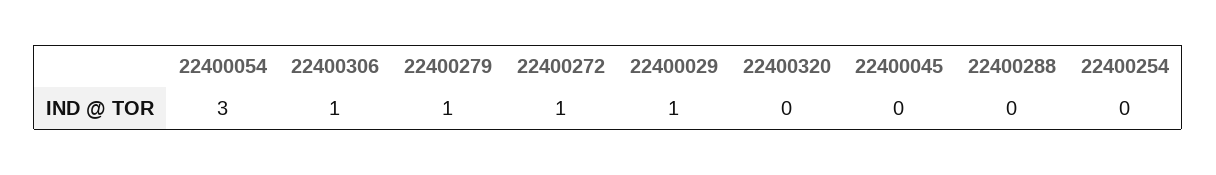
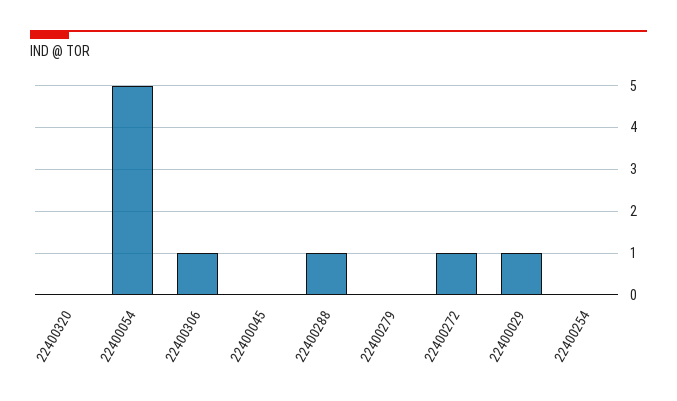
  {
-   "22400054": 3,
+   "22400054": 5,
    "22400306": 1,
-   "22400279": 1,
+   "22400279": 0,
    "22400272": 1,
    "22400029": 1,
    "22400320": 0,
    "22400045": 0,
-   "22400288": 0,
+   "22400288": 1,
    "22400254": 0
  }

